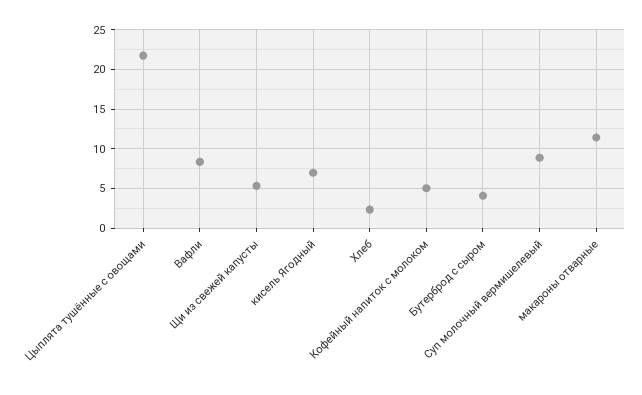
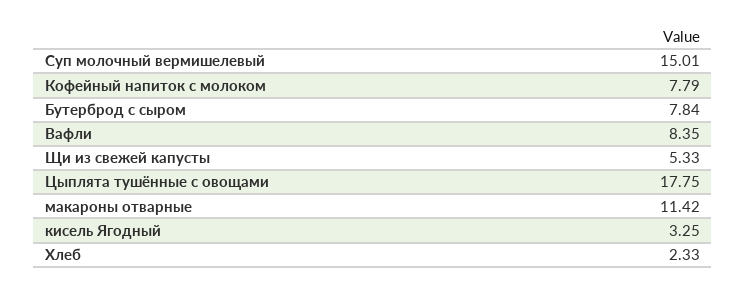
  {
-   "Цыплята тушённые с овощами": 22,
+   "Цыплята тушённые с овощами": 17.75,
    "Вафли": 8.35,
    "Щи из свежей капусты": 5.33,
-   "кисель Ягодный": 7,
+   "кисель Ягодный": 3.25,
    "Хлеб": 2.33,
-   "Кофейный напиток с молоком": 5,
+   "Кофейный напиток с молоком": 7.79,
-   "Бутерброд с сыром": 4,
+   "Бутерброд с сыром": 7.84,
-   "Суп молочный вермишелевый": 9,
+   "Суп молочный вермишелевый": 15.01,
    "макароны отварные": 11.42
  }

